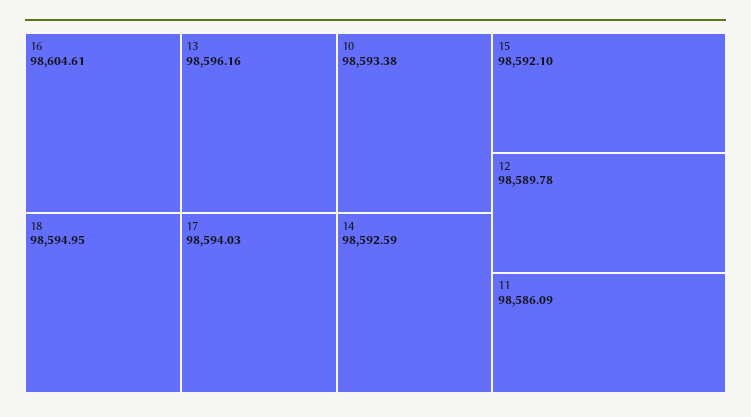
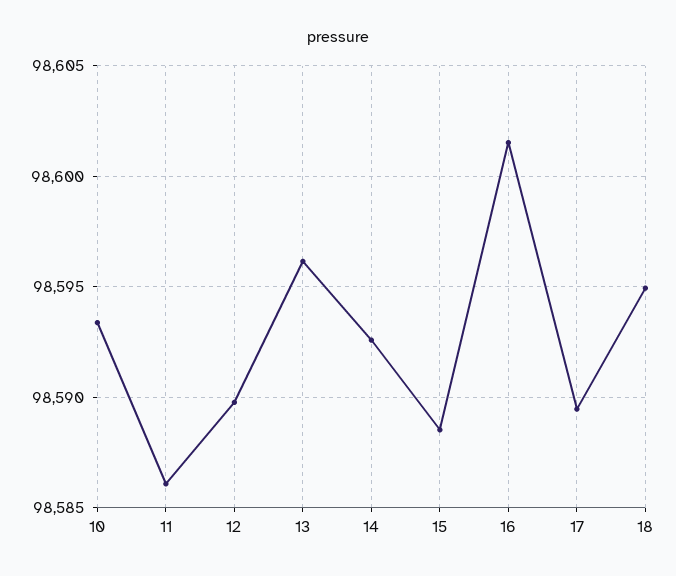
  {
-   "16": 98604.61,
+   "16": 98601.5,
    "13": 98596.16,
    "18": 98594.95,
-   "17": 98594.03,
+   "17": 98589.5,
    "10": 98593.38,
    "14": 98592.59,
-   "15": 98592.1,
+   "15": 98588.5,
    "12": 98589.78,
    "11": 98586.09
  }

